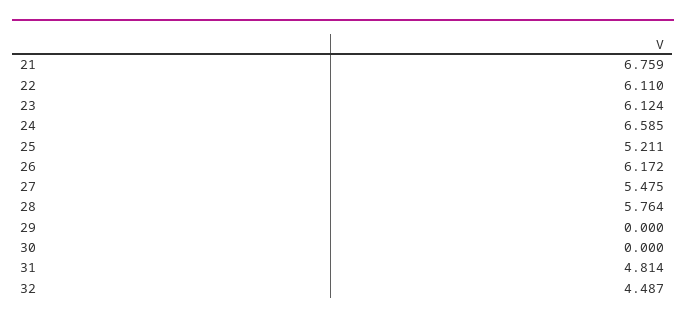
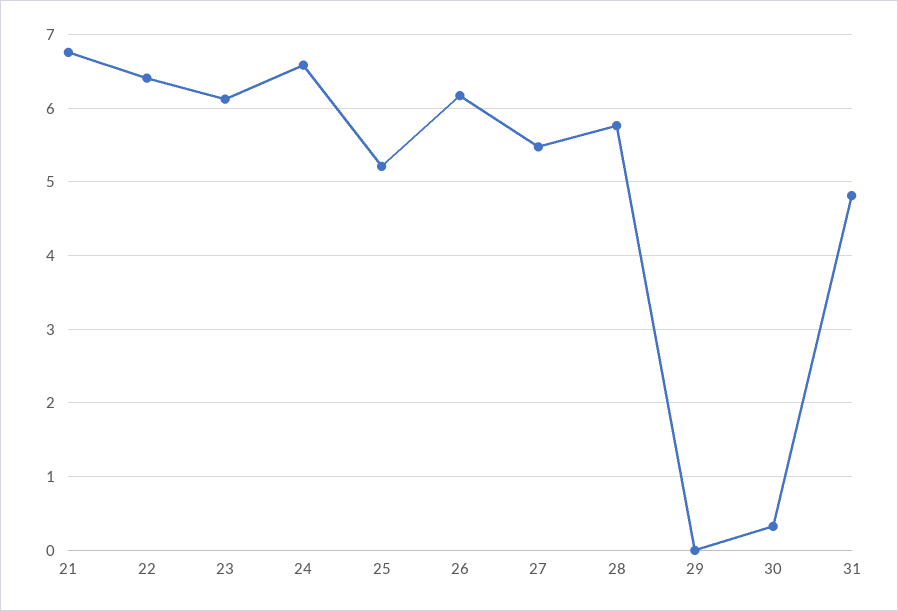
  {
    "21": 6.759,
-   "22": 6.11,
+   "22": 6.4,
    "23": 6.124,
    "24": 6.585,
    "25": 5.211,
    "26": 6.172,
    "27": 5.475,
    "28": 5.764,
    "29": 0,
-   "30": 0,
+   "30": 0.3,
-   "31": 4.814,
+   "31": 4.814
-   "32": 4.487
  }

